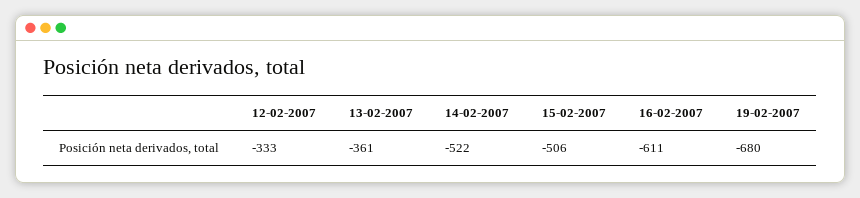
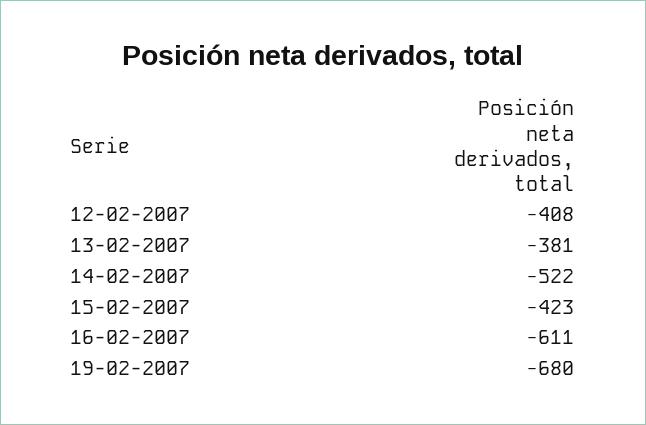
  {
-   "12-02-2007": -333,
+   "12-02-2007": -408,
-   "13-02-2007": -361,
+   "13-02-2007": -381,
    "14-02-2007": -522,
-   "15-02-2007": -506,
+   "15-02-2007": -423,
    "16-02-2007": -611,
    "19-02-2007": -680
  }

